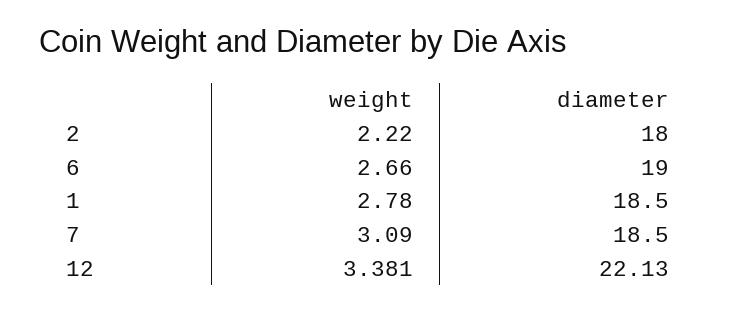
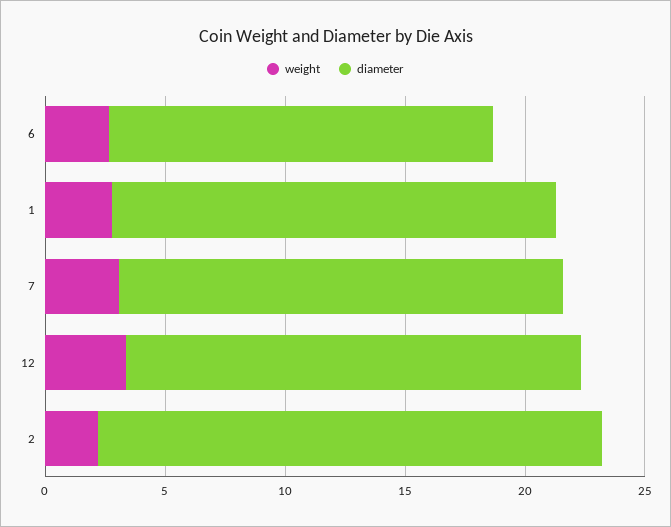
  {
    "weight": {
      "2": 2.22,
      "6": 2.66,
      "1": 2.78,
      "7": 3.09,
      "12": 3.381
    },
    "diameter": {
-     "2": 18,
+     "2": 21,
-     "6": 19,
+     "6": 16,
      "1": 18.5,
      "7": 18.5,
-     "12": 22.13
+     "12": 19
    }
  }

